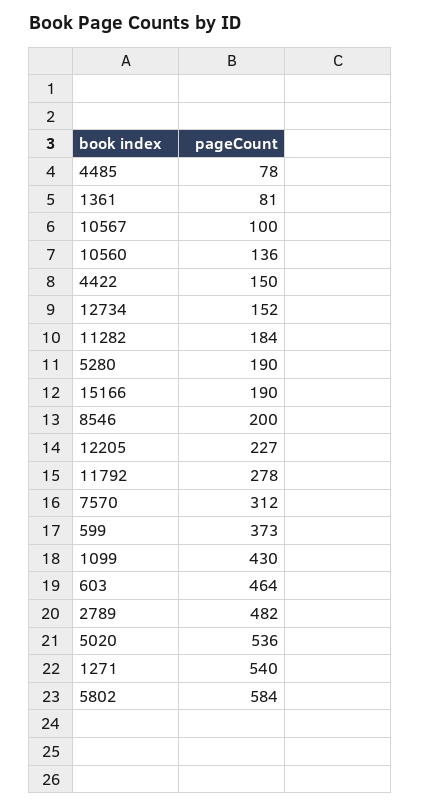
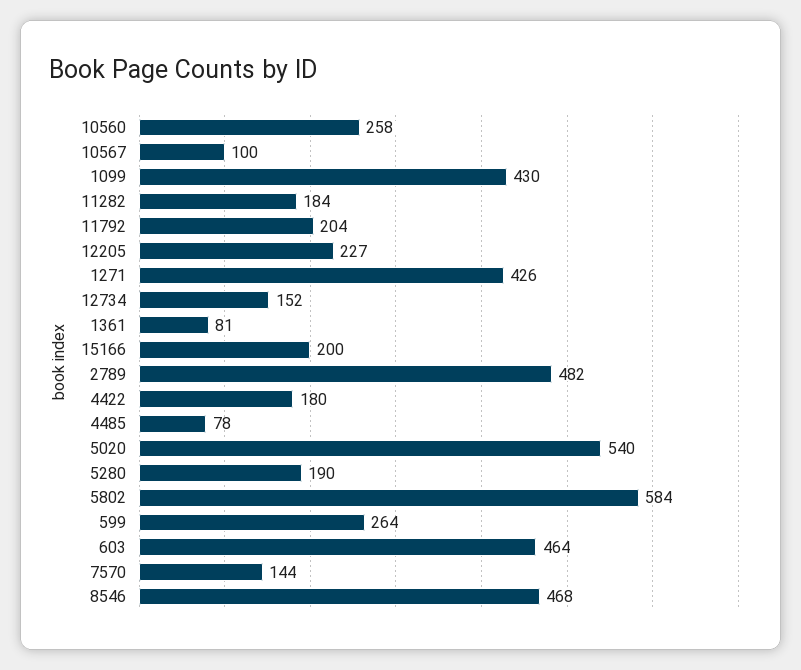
  {
    "4485": 78,
    "1361": 81,
    "10567": 100,
-   "10560": 136,
+   "10560": 258,
-   "4422": 150,
+   "4422": 180,
    "12734": 152,
    "11282": 184,
    "5280": 190,
-   "15166": 190,
+   "15166": 200,
-   "8546": 200,
+   "8546": 468,
    "12205": 227,
-   "11792": 278,
+   "11792": 204,
-   "7570": 312,
+   "7570": 144,
-   "599": 373,
+   "599": 264,
    "1099": 430,
    "603": 464,
    "2789": 482,
-   "5020": 536,
+   "5020": 540,
-   "1271": 540,
+   "1271": 426,
    "5802": 584
  }

